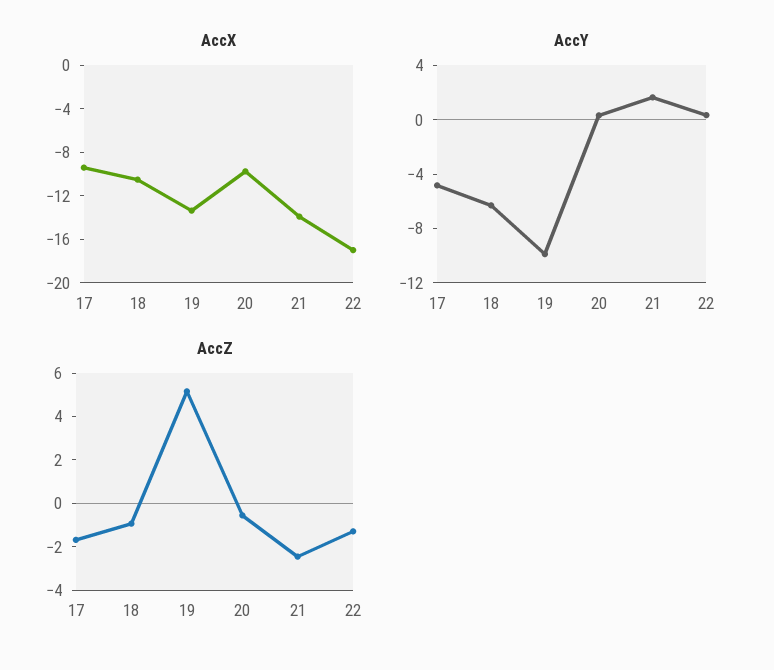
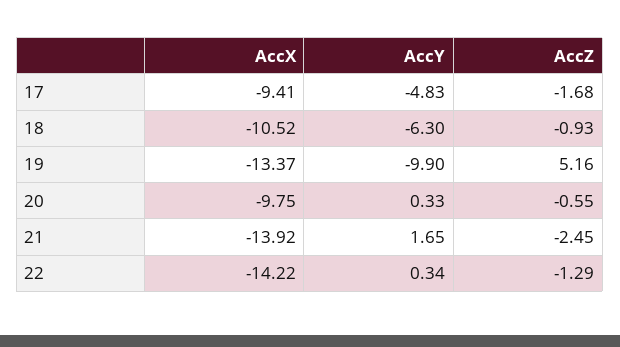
  {
    "AccX": {
      "17": -9.41,
      "18": -10.52,
      "19": -13.37,
      "20": -9.75,
      "21": -13.92,
-     "22": -17
+     "22": -14.22
    },
    "AccY": {
      "17": -4.83,
      "18": -6.3,
      "19": -9.9,
      "20": 0.33,
      "21": 1.65,
      "22": 0.34
    },
    "AccZ": {
      "17": -1.68,
      "18": -0.93,
      "19": 5.16,
      "20": -0.55,
      "21": -2.45,
      "22": -1.29
    }
  }

